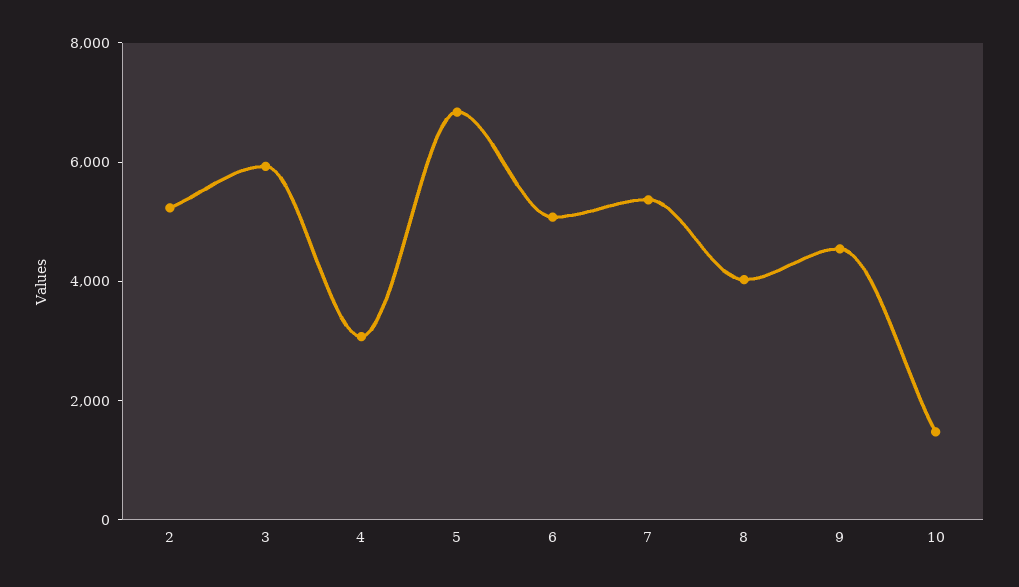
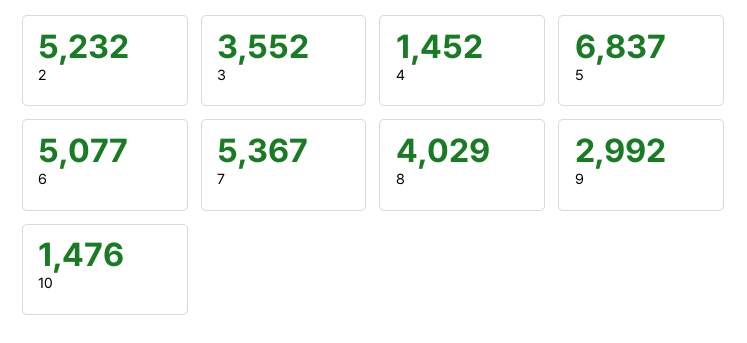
  {
    "2": 5232,
-   "3": 6000,
+   "3": 3552,
-   "4": 3000,
+   "4": 1452,
    "5": 6837,
    "6": 5077,
    "7": 5367,
    "8": 4029,
-   "9": 4500,
+   "9": 2992,
    "10": 1476
  }

